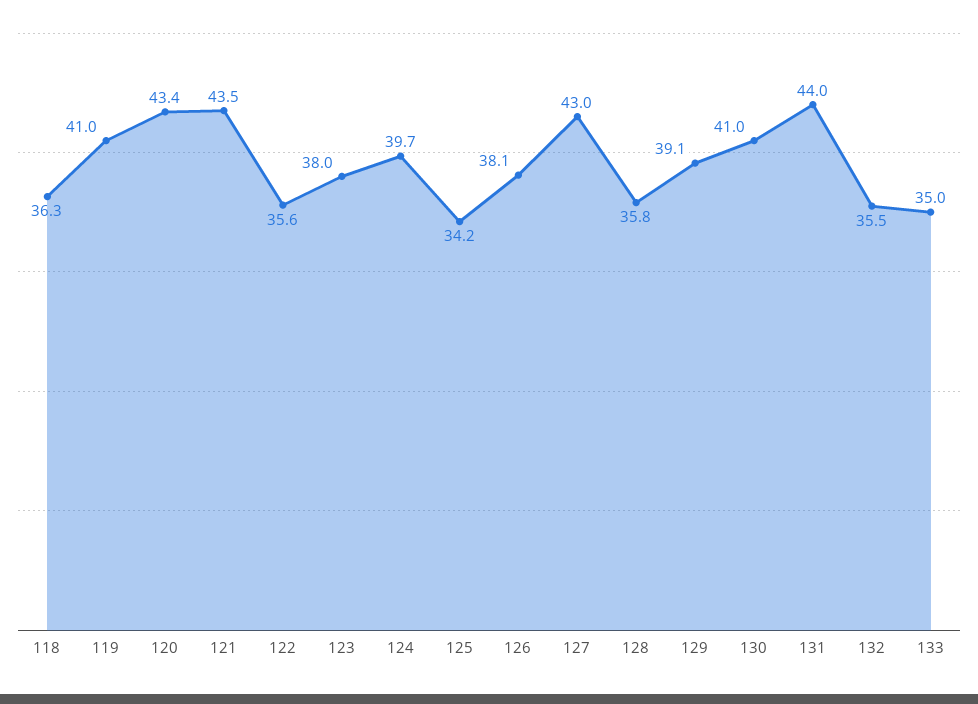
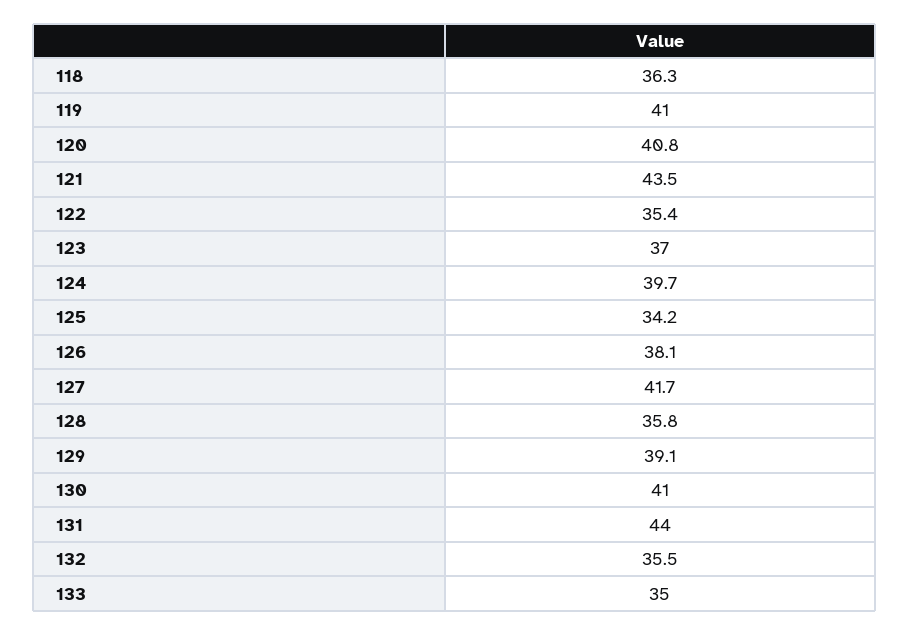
  {
    "118": 36.3,
    "119": 41,
-   "120": 43.4,
+   "120": 40.8,
    "121": 43.5,
-   "122": 35.6,
+   "122": 35.4,
-   "123": 38,
+   "123": 37,
    "124": 39.7,
    "125": 34.2,
    "126": 38.1,
-   "127": 43,
+   "127": 41.7,
    "128": 35.8,
    "129": 39.1,
    "130": 41,
    "131": 44,
    "132": 35.5,
    "133": 35
  }

